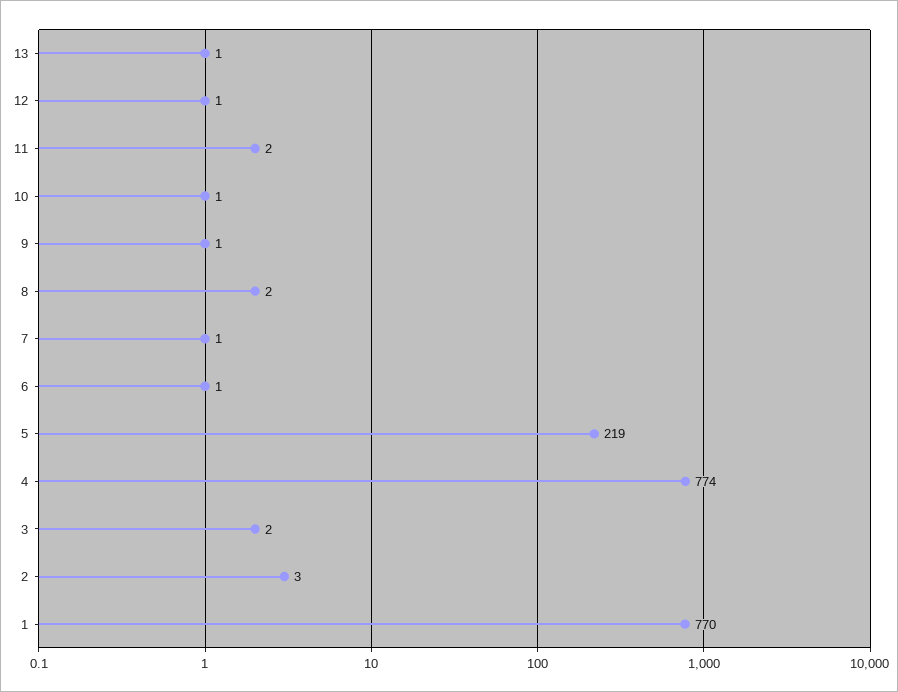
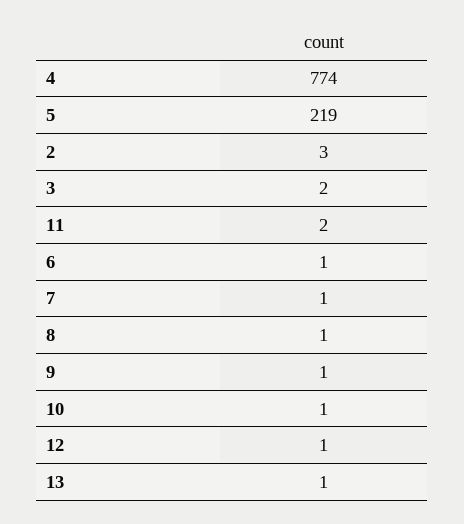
  {
    "13": 1,
    "12": 1,
    "11": 2,
    "10": 1,
    "9": 1,
-   "8": 2,
+   "8": 1,
    "7": 1,
    "6": 1,
    "5": 219,
    "4": 774,
    "3": 2,
-   "2": 3,
+   "2": 3
-   "1": 770
  }

